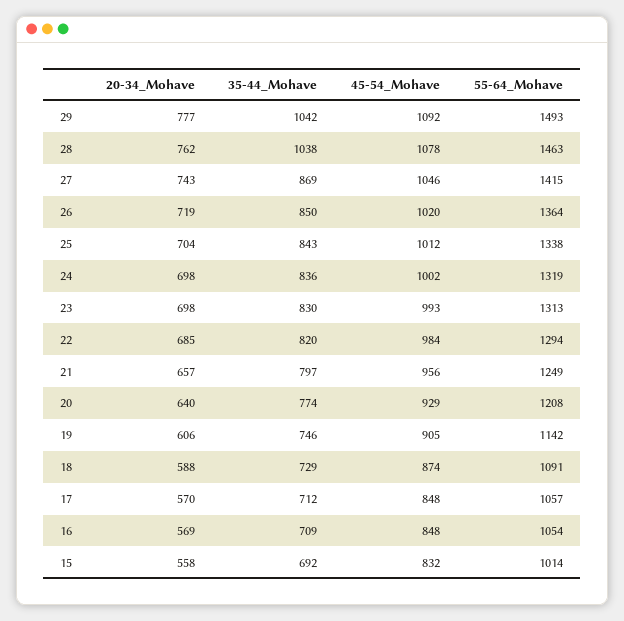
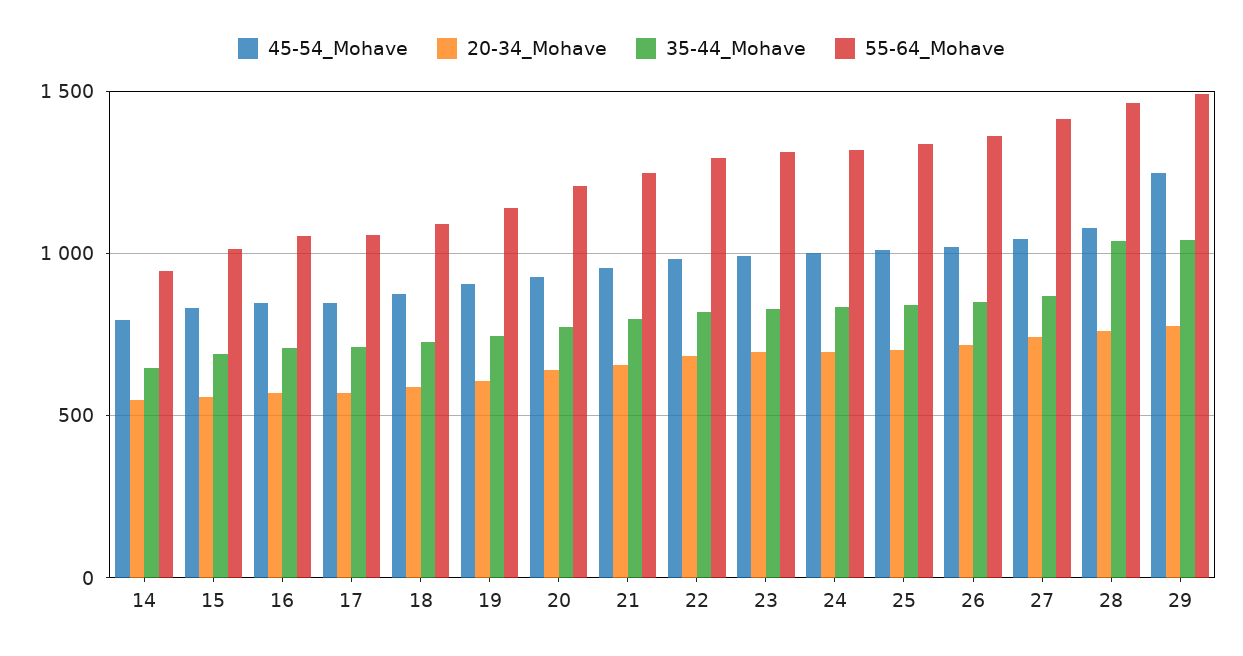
  {
    "20-34_Mohave": {
      "29": 777,
      "28": 762,
      "27": 743,
      "26": 719,
      "25": 704,
      "24": 698,
      "23": 698,
      "22": 685,
      "21": 657,
      "20": 640,
      "19": 606,
      "18": 588,
      "17": 570,
      "16": 569,
-     "15": 558
+     "15": 558,
+     "14": 550
    },
    "35-44_Mohave": {
      "29": 1042,
      "28": 1038,
      "27": 869,
      "26": 850,
      "25": 843,
      "24": 836,
      "23": 830,
      "22": 820,
      "21": 797,
      "20": 774,
      "19": 746,
      "18": 729,
      "17": 712,
      "16": 709,
-     "15": 692
+     "15": 692,
+     "14": 650
    },
    "45-54_Mohave": {
-     "29": 1092,
+     "29": 1250,
      "28": 1078,
      "27": 1046,
      "26": 1020,
      "25": 1012,
      "24": 1002,
      "23": 993,
      "22": 984,
      "21": 956,
      "20": 929,
      "19": 905,
      "18": 874,
      "17": 848,
      "16": 848,
-     "15": 832
+     "15": 832,
+     "14": 800
    },
    "55-64_Mohave": {
      "29": 1493,
      "28": 1463,
      "27": 1415,
      "26": 1364,
      "25": 1338,
      "24": 1319,
      "23": 1313,
      "22": 1294,
      "21": 1249,
      "20": 1208,
      "19": 1142,
      "18": 1091,
      "17": 1057,
      "16": 1054,
-     "15": 1014
+     "15": 1014,
+     "14": 950
    }
  }

